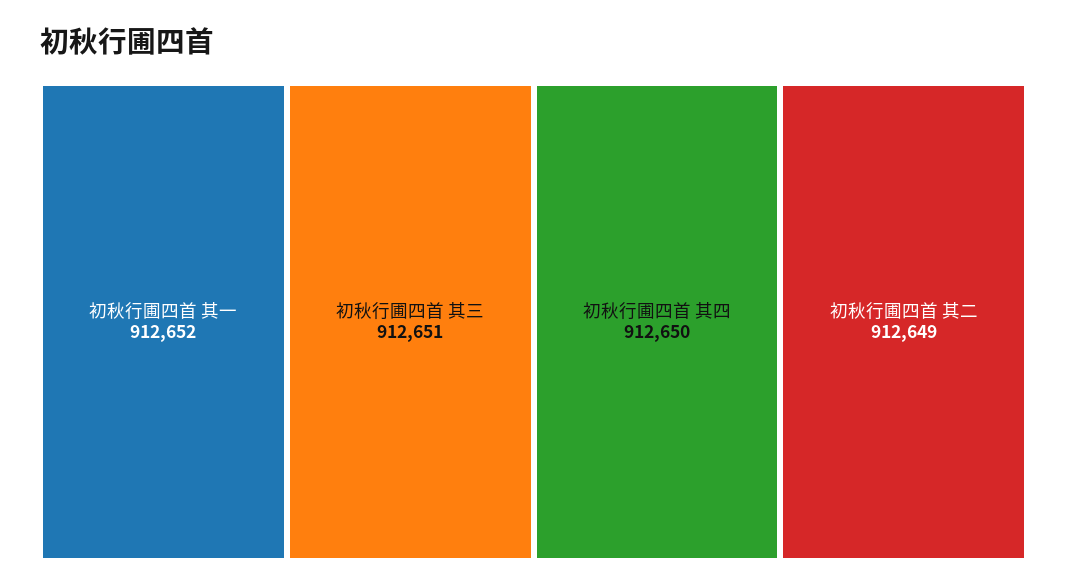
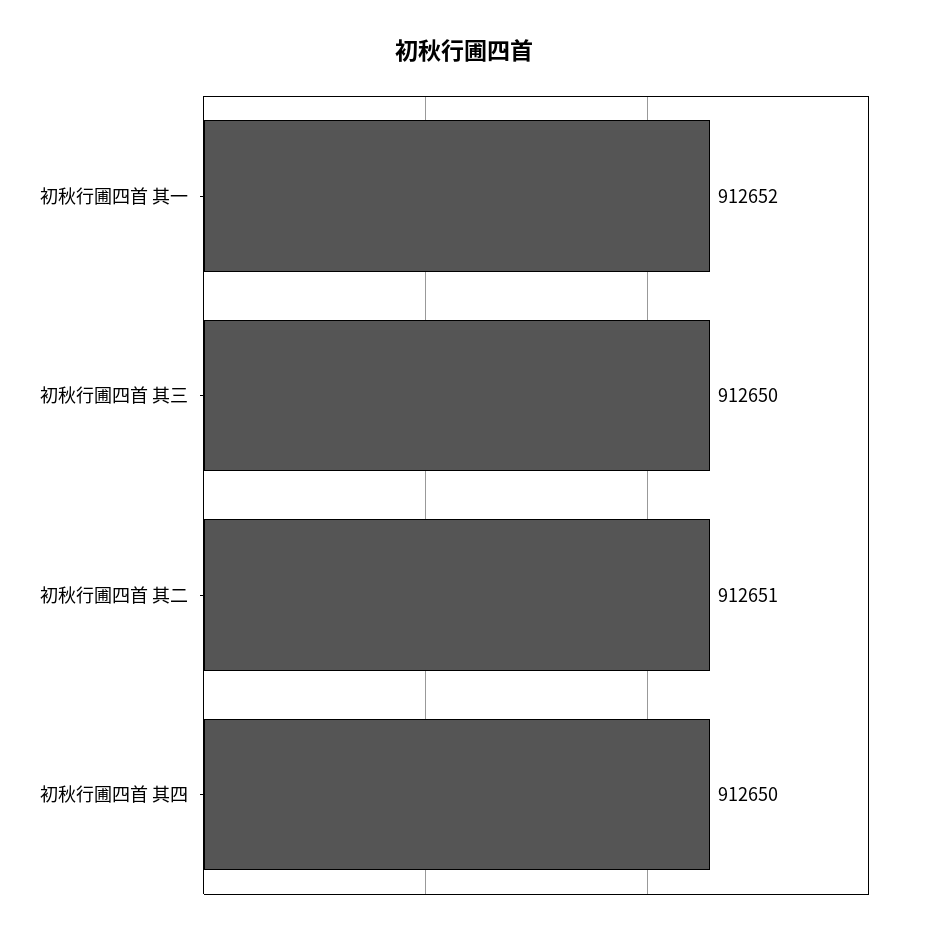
  {
    "初秋行圃四首 其一": 912652,
-   "初秋行圃四首 其三": 912651,
+   "初秋行圃四首 其三": 912650,
    "初秋行圃四首 其四": 912650,
-   "初秋行圃四首 其二": 912649
+   "初秋行圃四首 其二": 912651
  }

